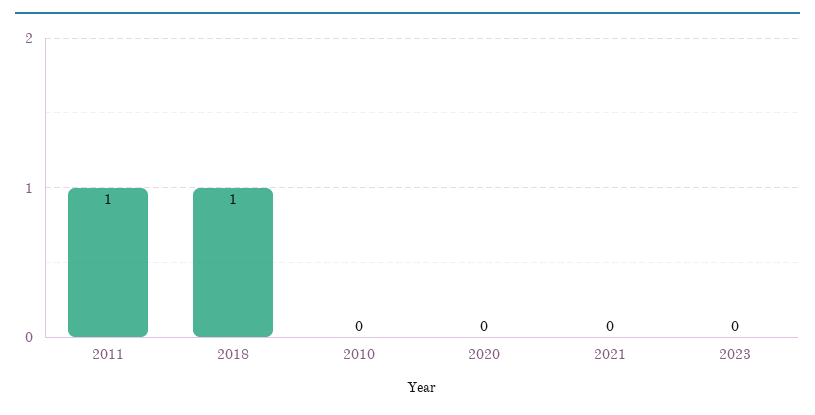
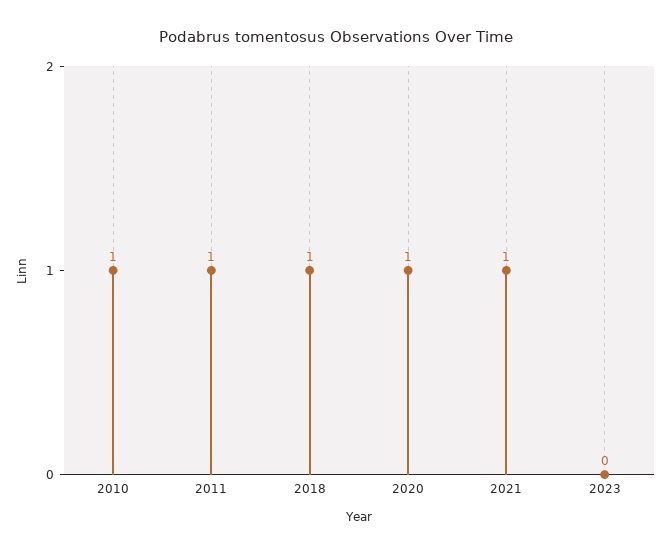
  {
    "2011": 1,
    "2018": 1,
-   "2010": 0,
+   "2010": 1,
-   "2020": 0,
+   "2020": 1,
-   "2021": 0,
+   "2021": 1,
    "2023": 0
  }

